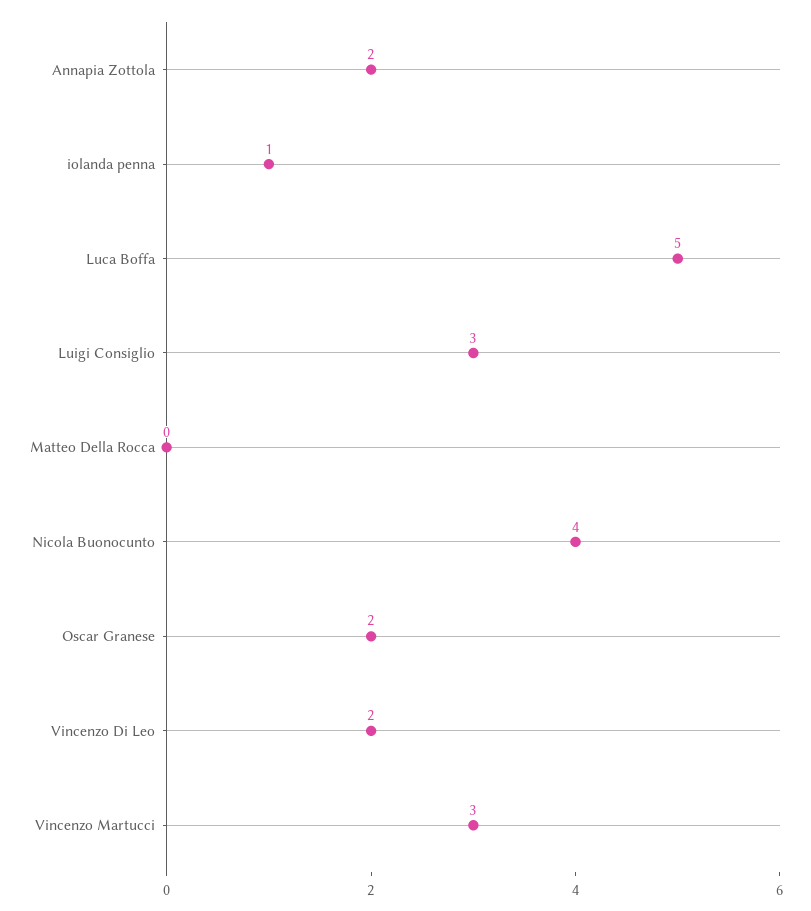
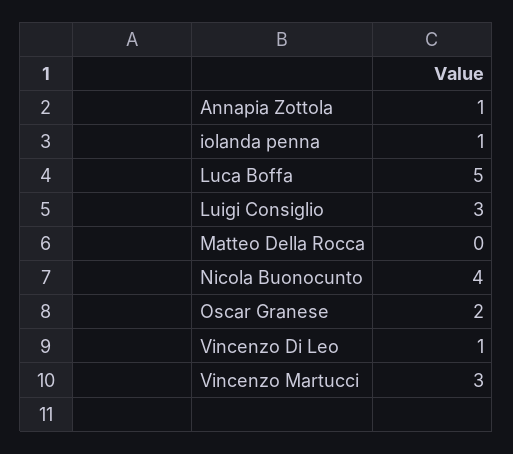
  {
-   "Annapia Zottola": 2,
+   "Annapia Zottola": 1,
    "iolanda penna": 1,
    "Luca Boffa": 5,
    "Luigi Consiglio": 3,
    "Matteo Della Rocca": 0,
    "Nicola Buonocunto": 4,
    "Oscar Granese": 2,
-   "Vincenzo Di Leo": 2,
+   "Vincenzo Di Leo": 1,
    "Vincenzo Martucci": 3
  }

